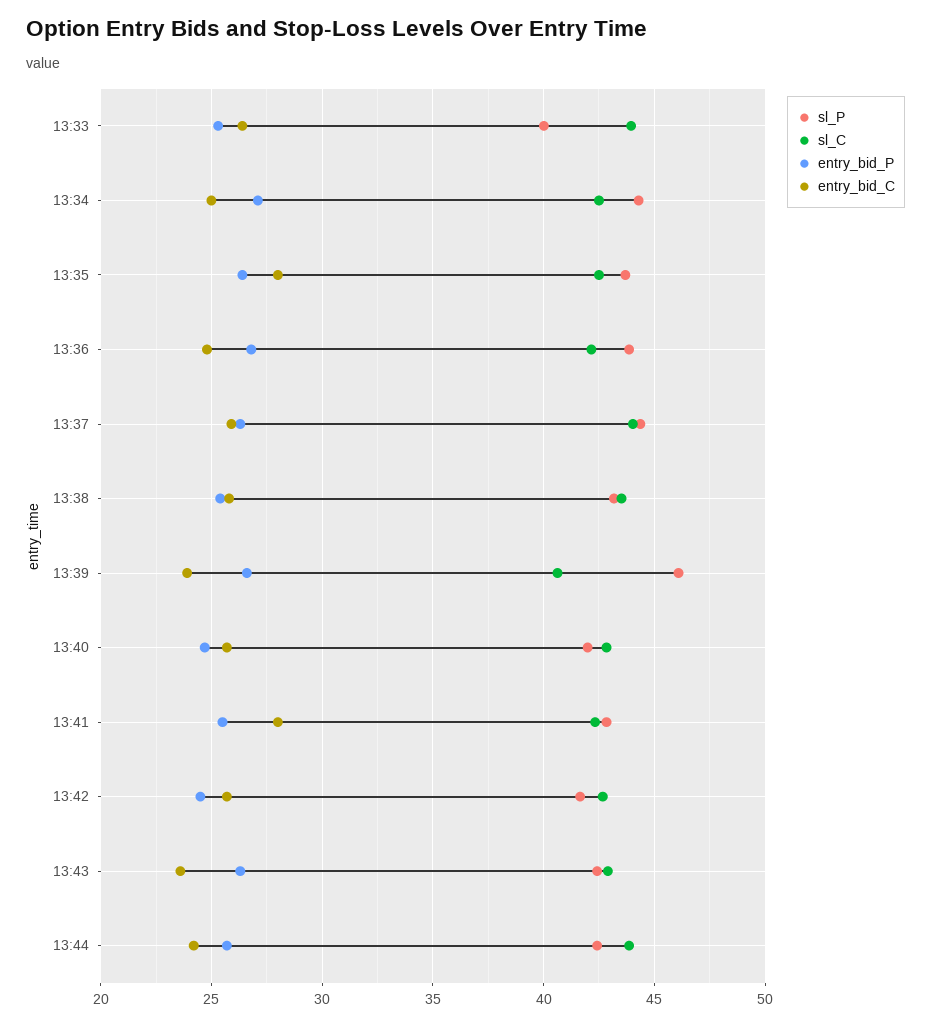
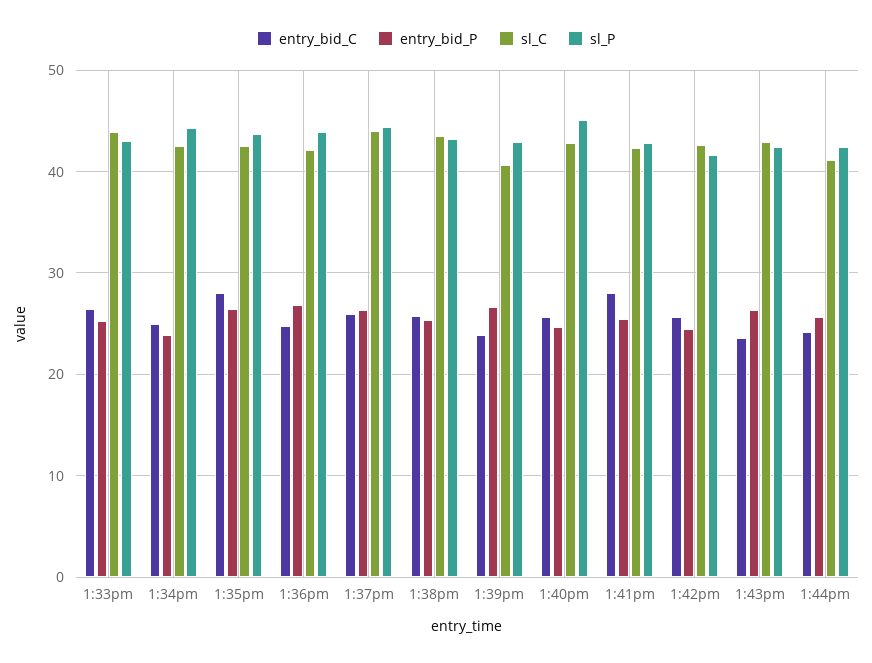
  {
    "sl_P": {
-     "13:33": 40,
+     "13:33": 43,
      "13:34": 44.5,
      "13:35": 43.5,
      "13:36": 44,
      "13:37": 44.5,
      "13:38": 43,
-     "13:39": 46,
+     "13:39": 43,
-     "13:40": 42,
+     "13:40": 45,
      "13:41": 43,
      "13:42": 41.5,
      "13:43": 42.5,
      "13:44": 42.5
    },
    "sl_C": {
      "13:33": 44,
      "13:34": 42.5,
      "13:35": 42.5,
      "13:36": 42,
      "13:37": 44,
      "13:38": 43.5,
      "13:39": 40.5,
      "13:40": 43,
      "13:41": 42.5,
      "13:42": 42.5,
      "13:43": 43,
-     "13:44": 44
+     "13:44": 41
    },
    "entry_bid_P": {
      "13:33": 25.5,
-     "13:34": 27,
+     "13:34": 24,
      "13:35": 26.5,
      "13:36": 27,
      "13:37": 26.5,
      "13:38": 25.5,
      "13:39": 26.5,
      "13:40": 24.5,
      "13:41": 25.5,
      "13:42": 24.5,
      "13:43": 26.5,
      "13:44": 25.5
    },
    "entry_bid_C": {
      "13:33": 26.5,
      "13:34": 25,
      "13:35": 28,
      "13:36": 25,
      "13:37": 26,
      "13:38": 26,
      "13:39": 24,
      "13:40": 25.5,
      "13:41": 28,
      "13:42": 25.5,
      "13:43": 23.5,
      "13:44": 24
    }
  }

